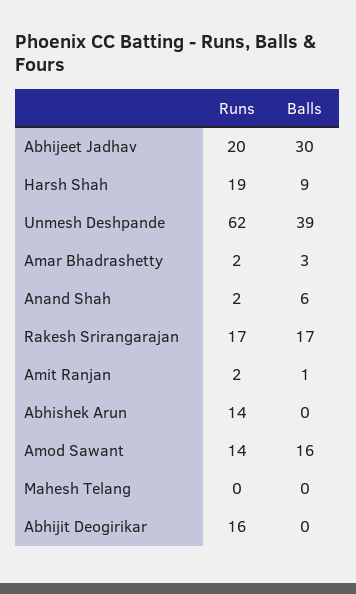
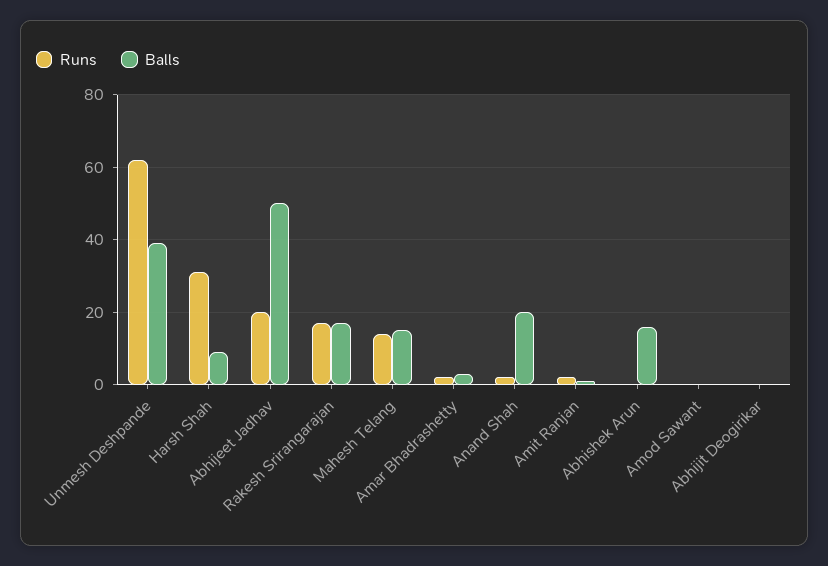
  {
    "Runs": {
      "Abhijeet Jadhav": 20,
-     "Harsh Shah": 19,
+     "Harsh Shah": 30,
      "Unmesh Deshpande": 62,
      "Amar Bhadrashetty": 2,
      "Anand Shah": 2,
      "Rakesh Srirangarajan": 17,
      "Amit Ranjan": 2,
-     "Abhishek Arun": 14,
+     "Abhishek Arun": 0,
-     "Amod Sawant": 14,
+     "Amod Sawant": 0,
-     "Mahesh Telang": 0,
+     "Mahesh Telang": 15,
-     "Abhijit Deogirikar": 16
+     "Abhijit Deogirikar": 0
    },
    "Balls": {
-     "Abhijeet Jadhav": 30,
+     "Abhijeet Jadhav": 50,
      "Harsh Shah": 9,
      "Unmesh Deshpande": 39,
      "Amar Bhadrashetty": 3,
-     "Anand Shah": 6,
+     "Anand Shah": 20,
      "Rakesh Srirangarajan": 17,
      "Amit Ranjan": 1,
-     "Abhishek Arun": 0,
+     "Abhishek Arun": 15,
-     "Amod Sawant": 16,
+     "Amod Sawant": 0,
-     "Mahesh Telang": 0,
+     "Mahesh Telang": 15,
      "Abhijit Deogirikar": 0
    }
  }

